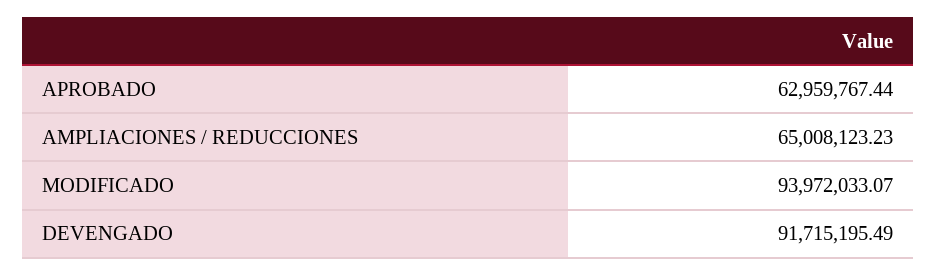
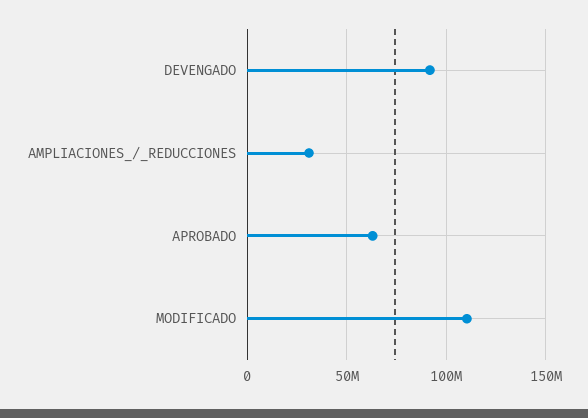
  {
    "APROBADO": 62959767.44,
-   "AMPLIACIONES / REDUCCIONES": 65008123.23,
+   "AMPLIACIONES / REDUCCIONES": 30000000,
-   "MODIFICADO": 93972033.07,
+   "MODIFICADO": 110000000,
    "DEVENGADO": 91715195.49
  }

